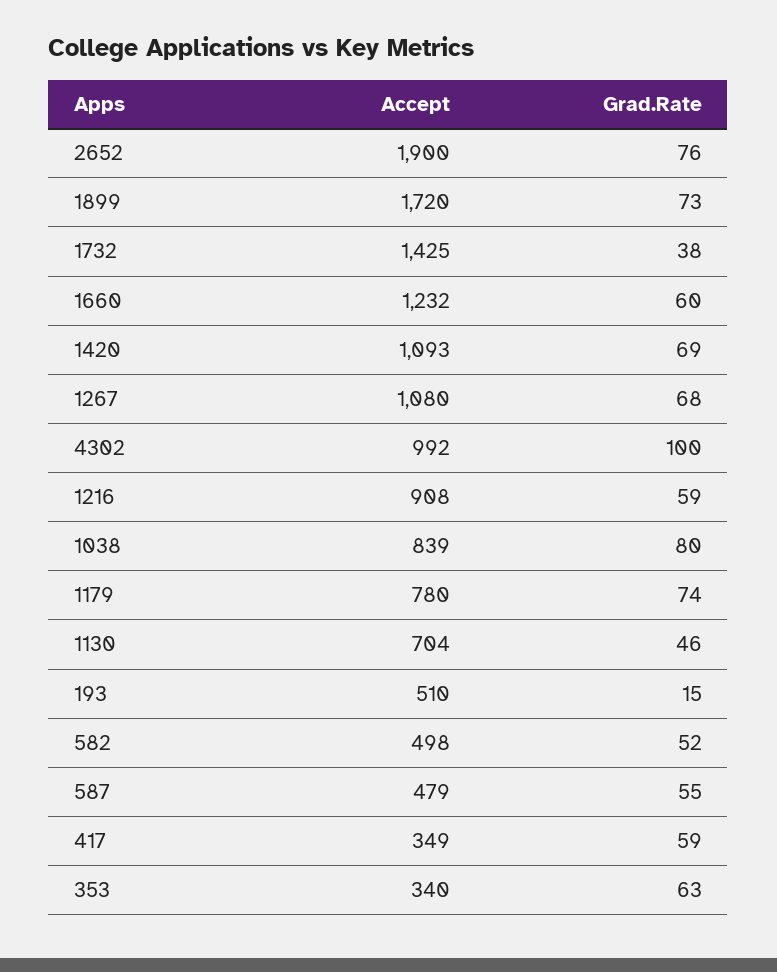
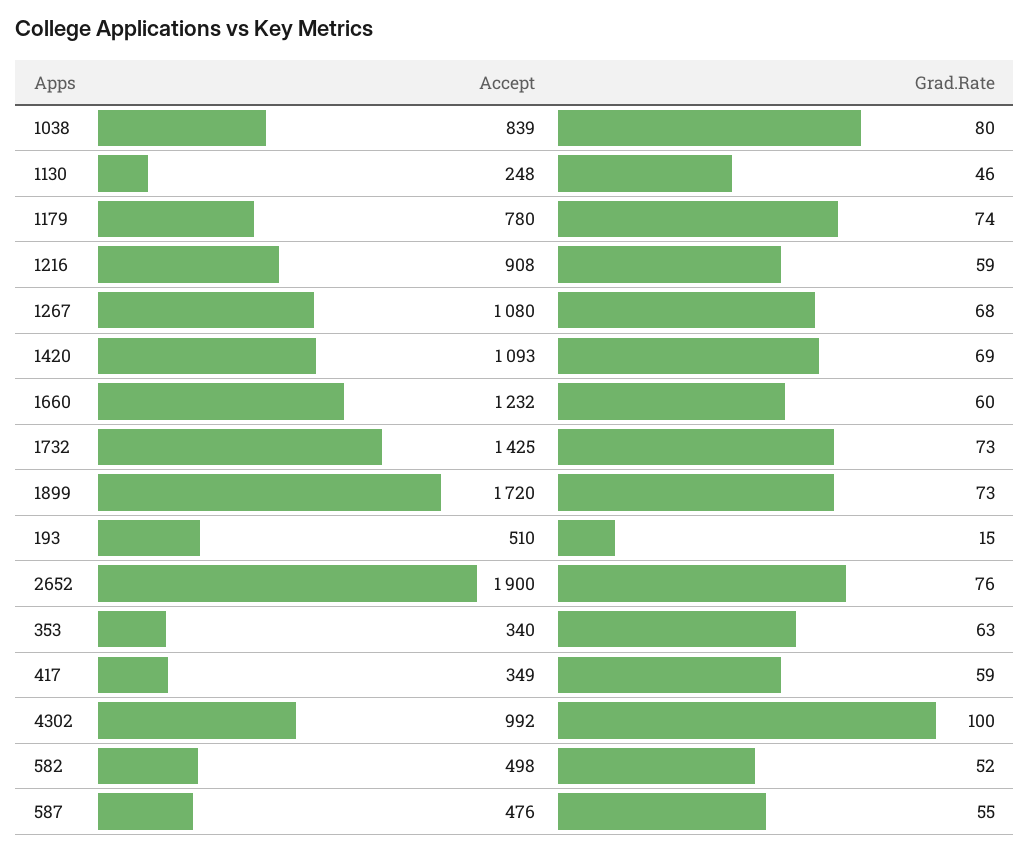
  {
    "Accept": {
      "2652": 1900,
      "1899": 1720,
      "1732": 1425,
      "1660": 1232,
      "1420": 1093,
      "1267": 1080,
      "4302": 992,
      "1216": 908,
      "1038": 839,
      "1179": 780,
-     "1130": 704,
+     "1130": 248,
      "193": 510,
      "582": 498,
-     "587": 479,
+     "587": 476,
      "417": 349,
      "353": 340
    },
    "Grad.Rate": {
      "2652": 76,
      "1899": 73,
-     "1732": 38,
+     "1732": 73,
      "1660": 60,
      "1420": 69,
      "1267": 68,
      "4302": 100,
      "1216": 59,
      "1038": 80,
      "1179": 74,
      "1130": 46,
      "193": 15,
      "582": 52,
      "587": 55,
      "417": 59,
      "353": 63
    }
  }

